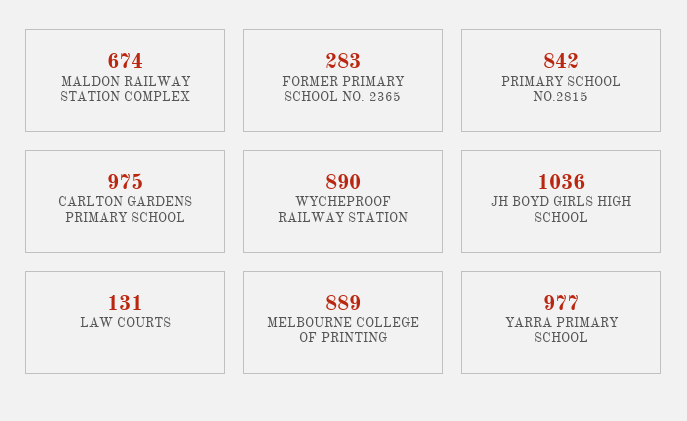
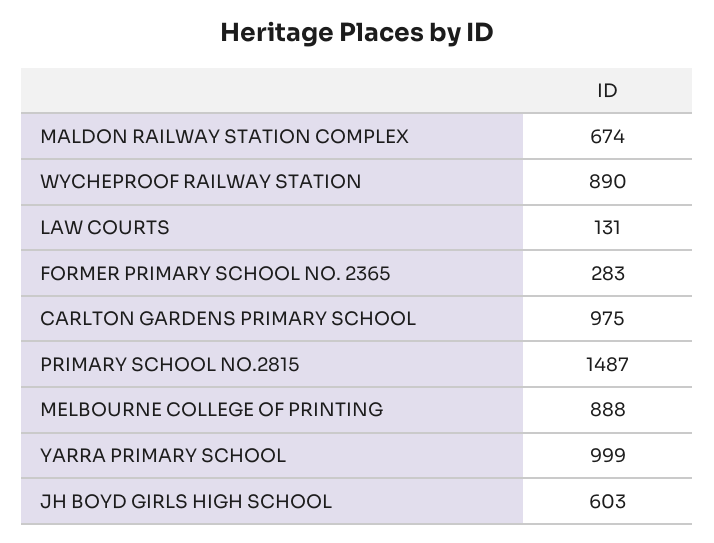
  {
    "MALDON RAILWAY STATION COMPLEX": 674,
    "FORMER PRIMARY SCHOOL NO. 2365": 283,
-   "PRIMARY SCHOOL NO.2815": 842,
+   "PRIMARY SCHOOL NO.2815": 1487,
    "CARLTON GARDENS PRIMARY SCHOOL": 975,
    "WYCHEPROOF RAILWAY STATION": 890,
-   "JH BOYD GIRLS HIGH SCHOOL": 1036,
+   "JH BOYD GIRLS HIGH SCHOOL": 603,
    "LAW COURTS": 131,
-   "MELBOURNE COLLEGE OF PRINTING": 889,
+   "MELBOURNE COLLEGE OF PRINTING": 888,
-   "YARRA PRIMARY SCHOOL": 977
+   "YARRA PRIMARY SCHOOL": 999
  }

